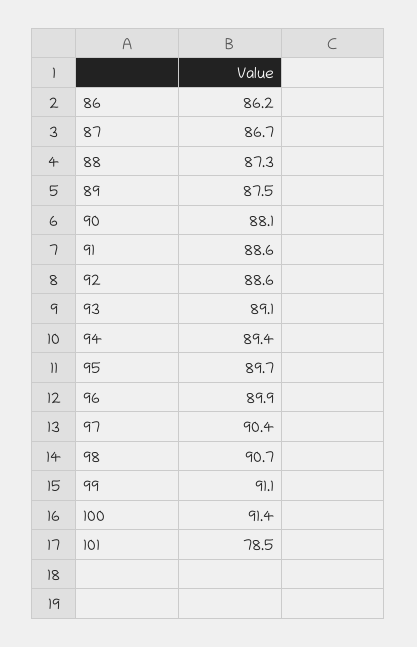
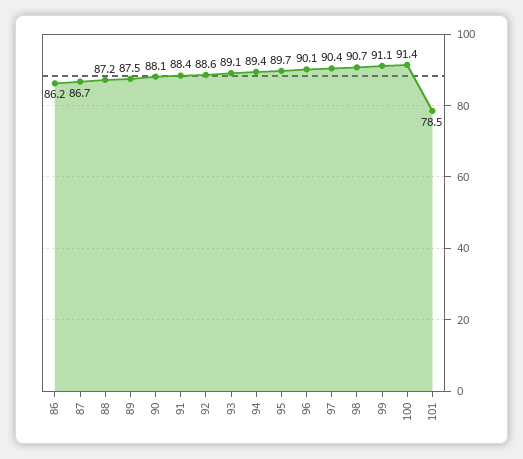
  {
    "86": 86.2,
    "87": 86.7,
-   "88": 87.3,
+   "88": 87.2,
    "89": 87.5,
    "90": 88.1,
-   "91": 88.6,
+   "91": 88.4,
    "92": 88.6,
    "93": 89.1,
    "94": 89.4,
    "95": 89.7,
-   "96": 89.9,
+   "96": 90.1,
    "97": 90.4,
    "98": 90.7,
    "99": 91.1,
    "100": 91.4,
    "101": 78.5
  }

